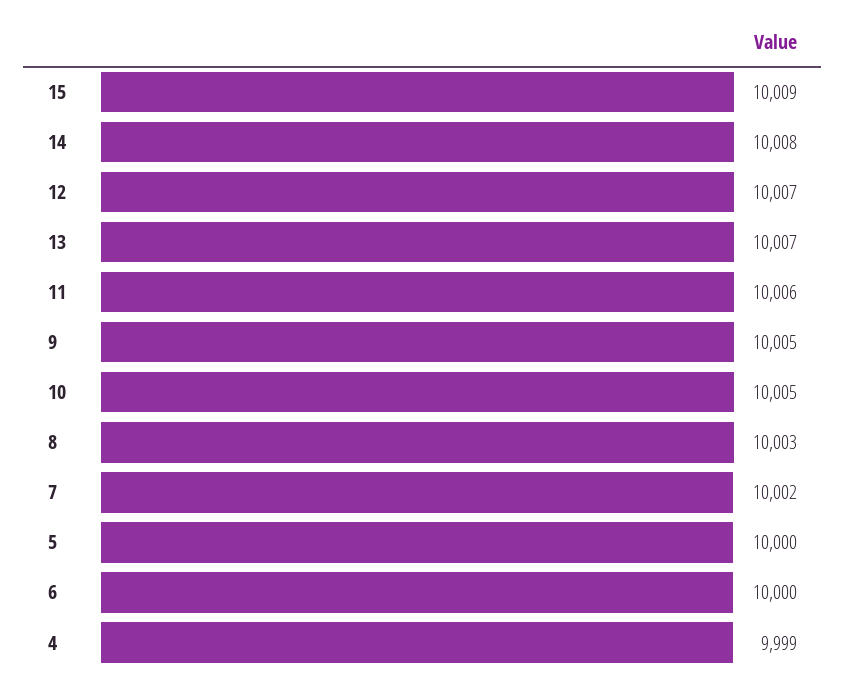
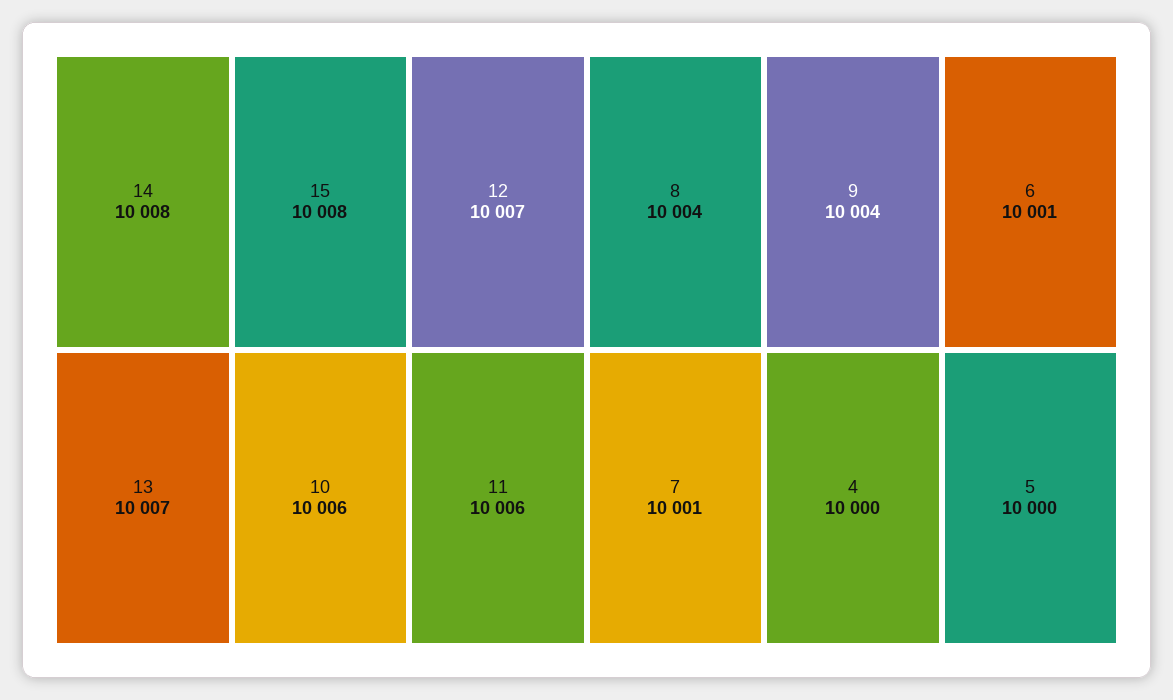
  {
-   "15": 10009,
+   "15": 10008,
    "14": 10008,
    "12": 10007,
    "13": 10007,
    "11": 10006,
-   "9": 10005,
+   "9": 10004,
-   "10": 10005,
+   "10": 10006,
-   "8": 10003,
+   "8": 10004,
-   "7": 10002,
+   "7": 10001,
    "5": 10000,
-   "6": 10000,
+   "6": 10001,
-   "4": 9999
+   "4": 10000
  }

